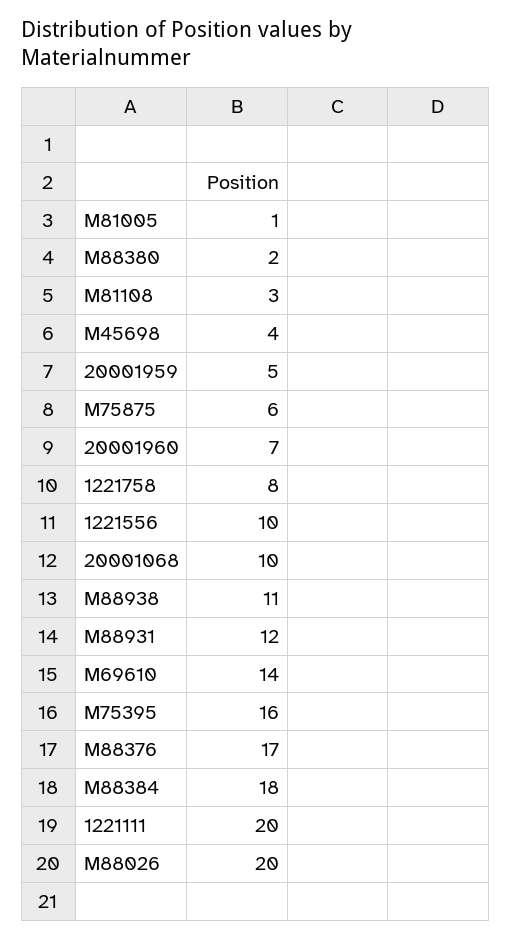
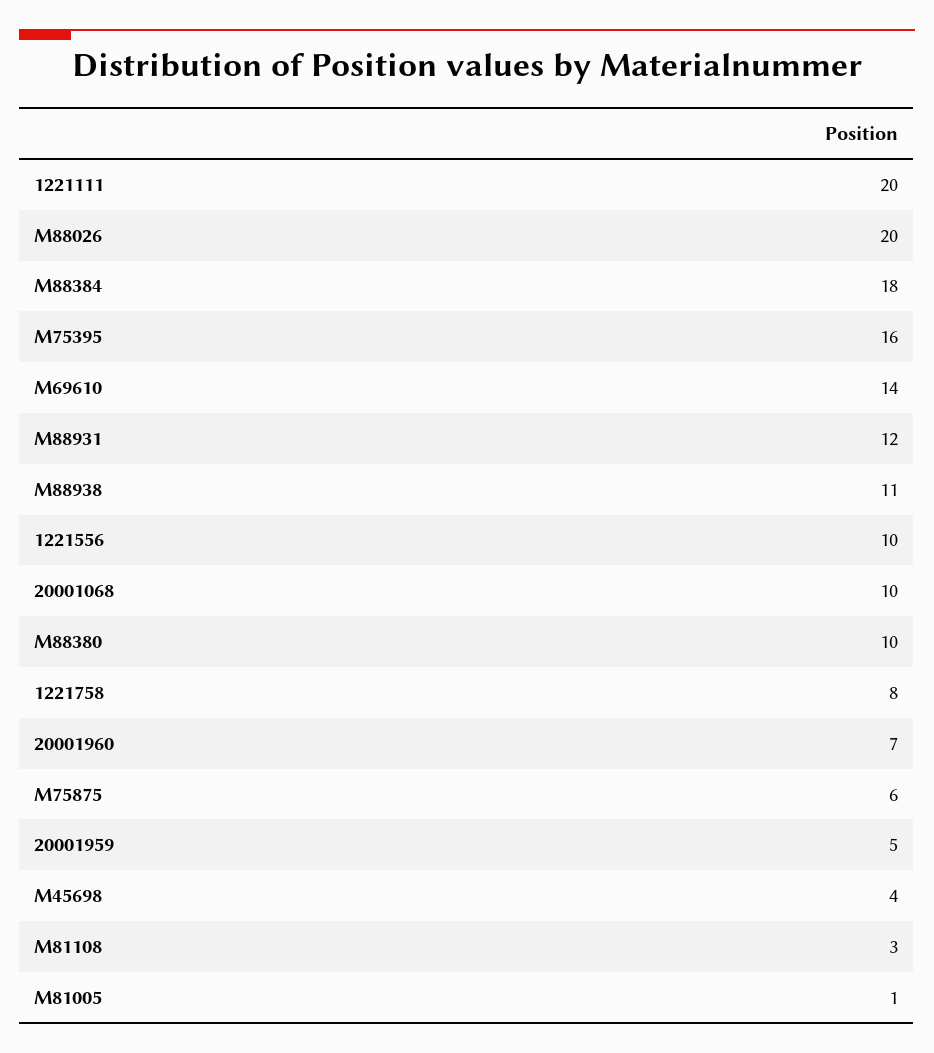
  {
    "M81005": 1,
-   "M88380": 2,
+   "M88380": 10,
    "M81108": 3,
    "M45698": 4,
    "20001959": 5,
    "M75875": 6,
    "20001960": 7,
    "1221758": 8,
    "1221556": 10,
    "20001068": 10,
    "M88938": 11,
    "M88931": 12,
    "M69610": 14,
    "M75395": 16,
-   "M88376": 17,
    "M88384": 18,
    "1221111": 20,
    "M88026": 20
  }

